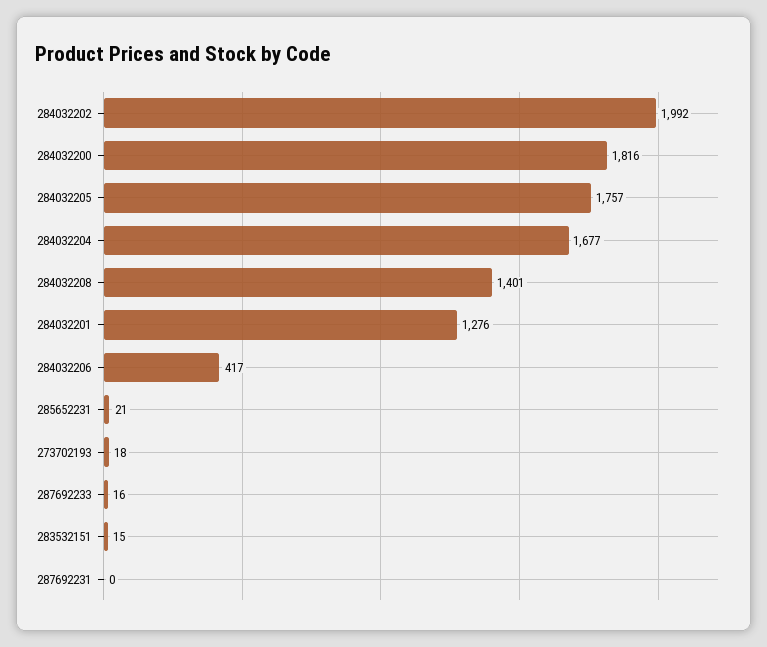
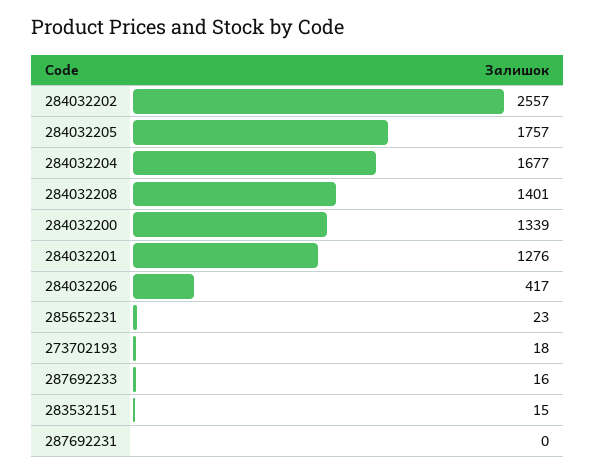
  {
-   "284032202": 1992,
+   "284032202": 2557,
-   "284032200": 1816,
+   "284032200": 1339,
    "284032205": 1757,
    "284032204": 1677,
    "284032208": 1401,
    "284032201": 1276,
    "284032206": 417,
-   "285652231": 21,
+   "285652231": 23,
    "273702193": 18,
    "287692233": 16,
    "283532151": 15,
    "287692231": 0
  }

